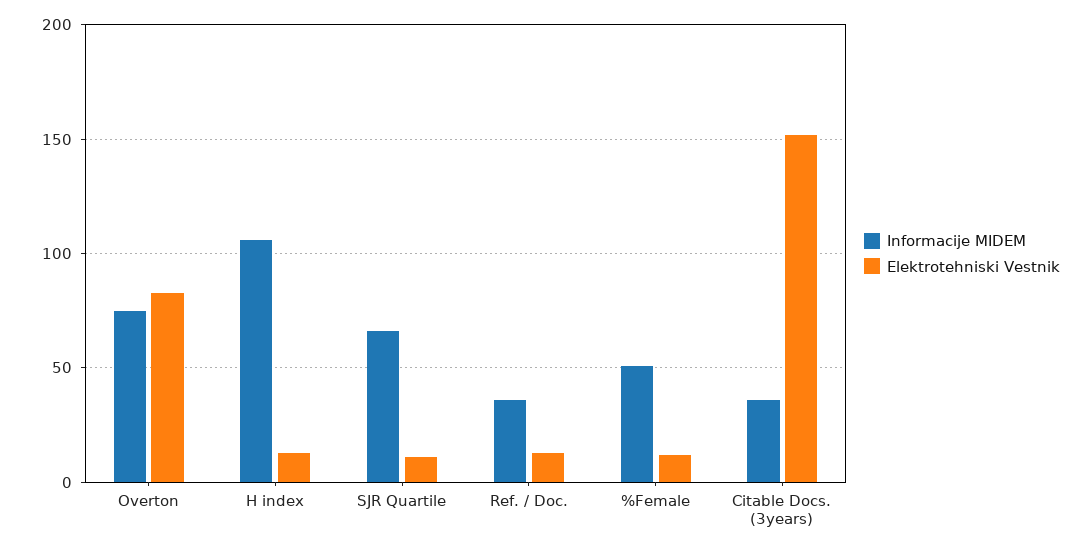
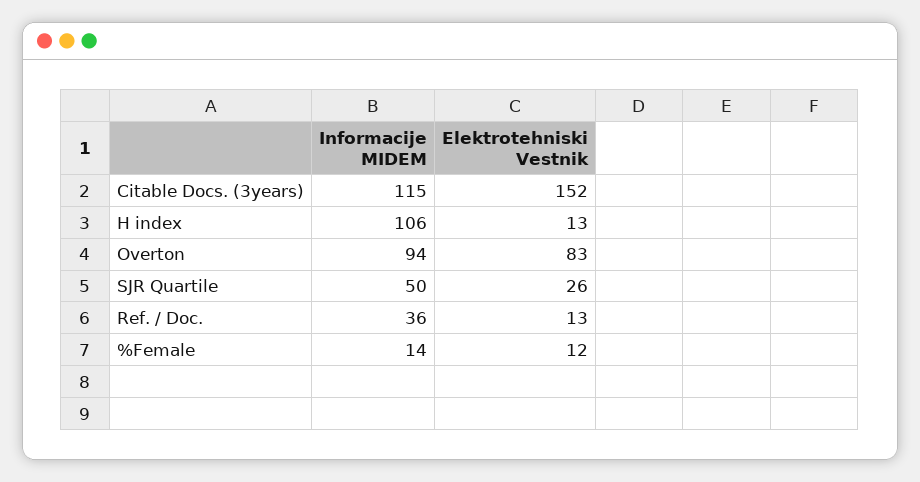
  {
    "Informacije MIDEM": {
-     "Overton": 75,
+     "Overton": 94,
      "H index": 106,
-     "SJR Quartile": 65,
+     "SJR Quartile": 50,
      "Ref. / Doc.": 36,
-     "%Female": 50,
+     "%Female": 14,
-     "Citable Docs. (3years)": 35
+     "Citable Docs. (3years)": 115
    },
    "Elektrotehniski Vestnik": {
      "Overton": 83,
      "H index": 13,
-     "SJR Quartile": 10,
+     "SJR Quartile": 26,
      "Ref. / Doc.": 13,
      "%Female": 12,
      "Citable Docs. (3years)": 152
    }
  }

